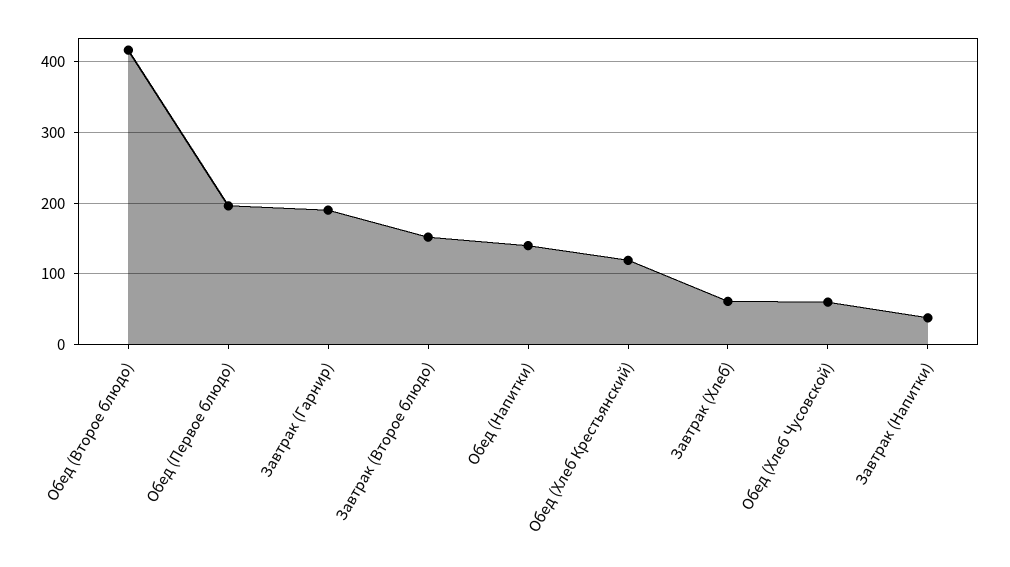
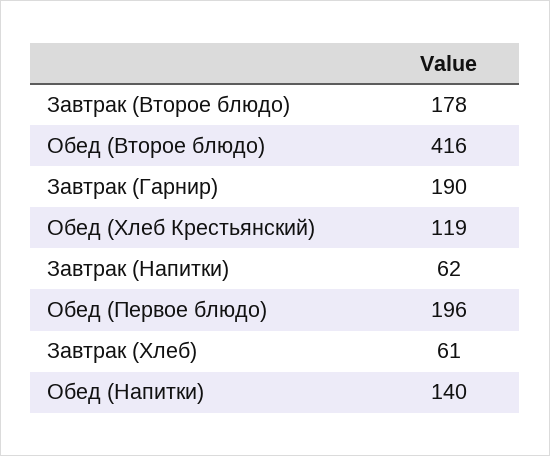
  {
    "Обед (Второе блюдо)": 416,
    "Обед (Первое блюдо)": 196,
    "Завтрак (Гарнир)": 190,
-   "Завтрак (Второе блюдо)": 150,
+   "Завтрак (Второе блюдо)": 178,
    "Обед (Напитки)": 140,
    "Обед (Хлеб Крестьянский)": 119,
    "Завтрак (Хлеб)": 61,
-   "Обед (Хлеб Чусовской)": 60,
-   "Завтрак (Напитки)": 40
+   "Завтрак (Напитки)": 62
  }

